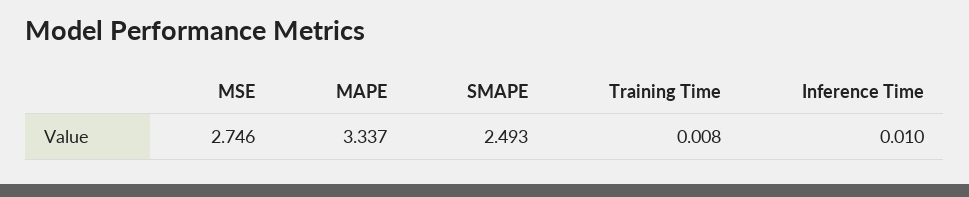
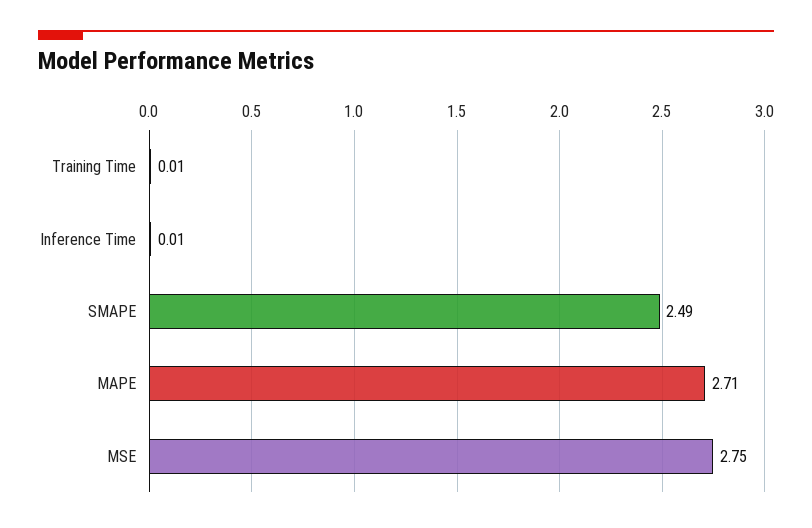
  {
    "MSE": 2.746,
-   "MAPE": 3.337,
+   "MAPE": 2.71,
    "SMAPE": 2.493,
    "Training Time": 0.008,
    "Inference Time": 0.01
  }

